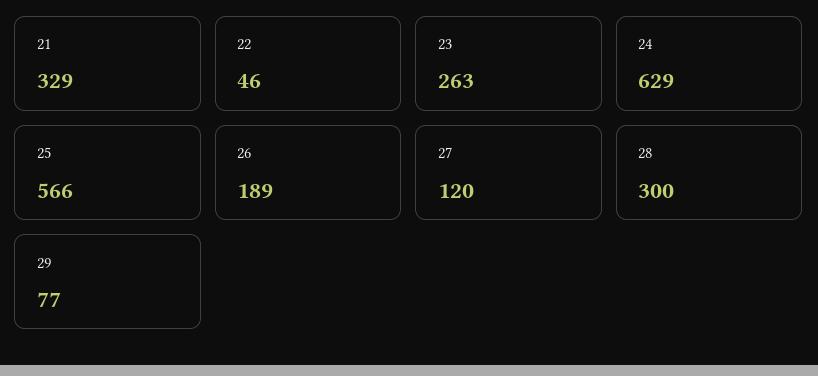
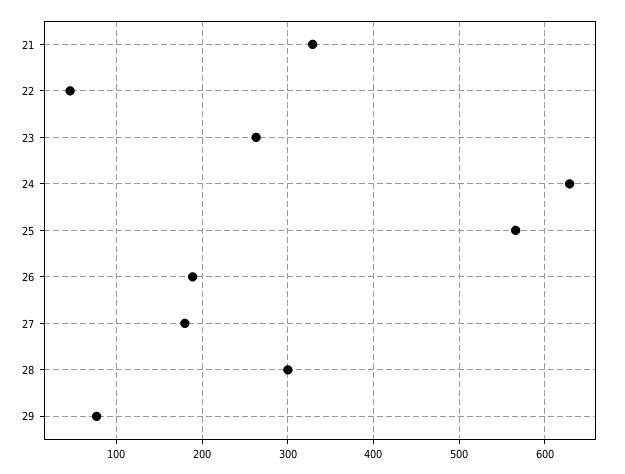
  {
    "21": 329,
    "22": 46,
    "23": 263,
    "24": 629,
    "25": 566,
    "26": 189,
-   "27": 120,
+   "27": 180,
    "28": 300,
    "29": 77
  }

